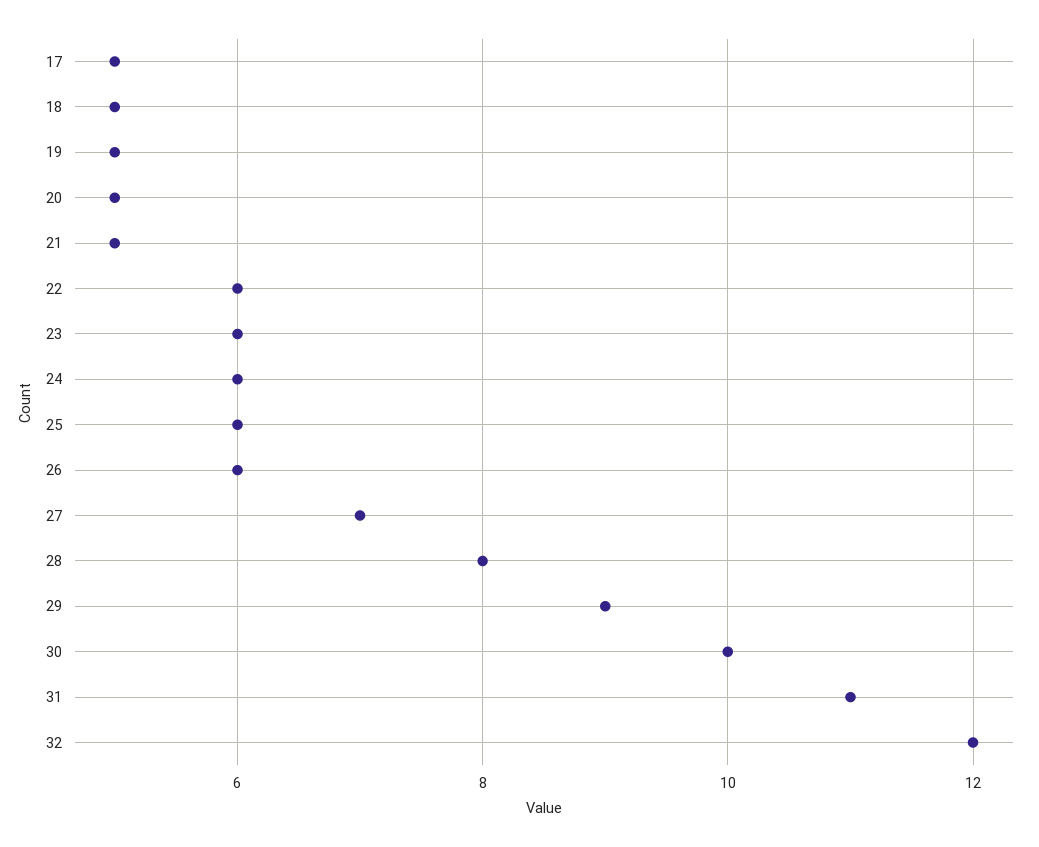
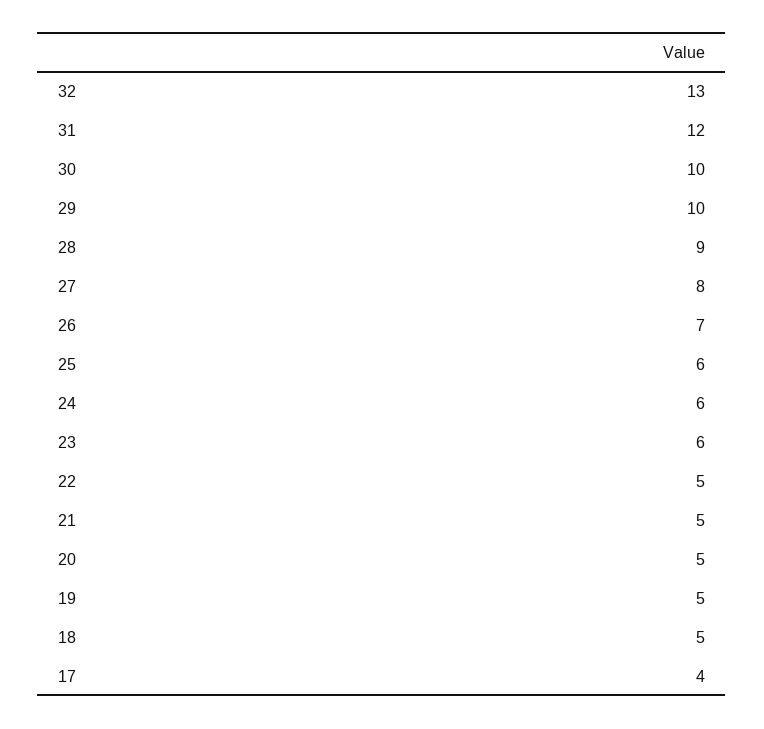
  {
-   "17": 5,
+   "17": 4,
    "18": 5,
    "19": 5,
    "20": 5,
    "21": 5,
-   "22": 6,
+   "22": 5,
    "23": 6,
    "24": 6,
    "25": 6,
-   "26": 6,
+   "26": 7,
-   "27": 7,
+   "27": 8,
-   "28": 8,
+   "28": 9,
-   "29": 9,
+   "29": 10,
    "30": 10,
-   "31": 11,
+   "31": 12,
-   "32": 12
+   "32": 13
  }

